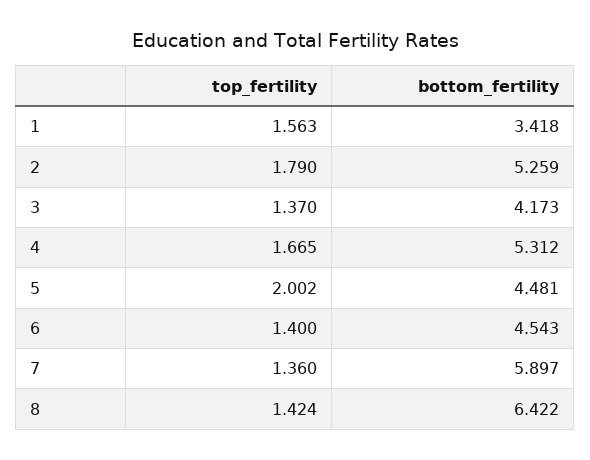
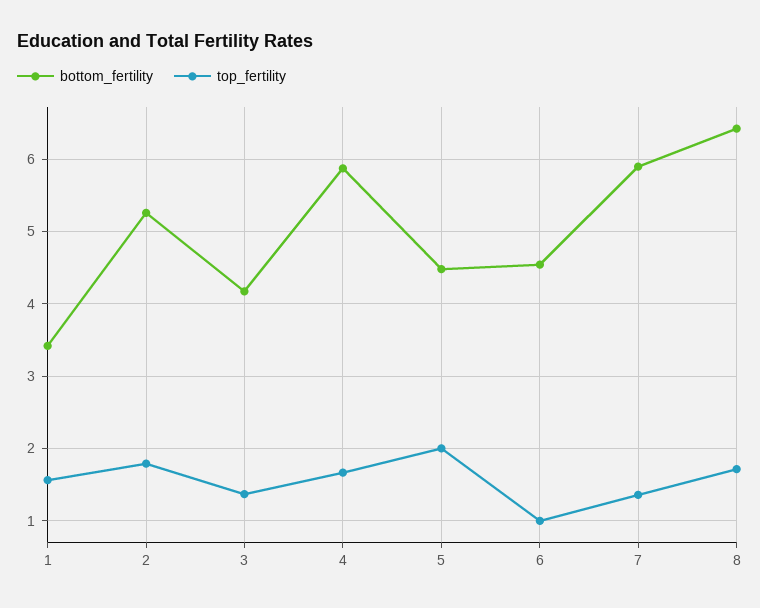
  {
    "top_fertility": {
      "1": 1.563,
      "2": 1.79,
      "3": 1.37,
      "4": 1.665,
      "5": 2.002,
-     "6": 1.4,
+     "6": 1,
      "7": 1.36,
-     "8": 1.424
+     "8": 1.7
    },
    "bottom_fertility": {
      "1": 3.418,
      "2": 5.259,
      "3": 4.173,
-     "4": 5.312,
+     "4": 5.9,
      "5": 4.481,
      "6": 4.543,
      "7": 5.897,
      "8": 6.422
    }
  }

